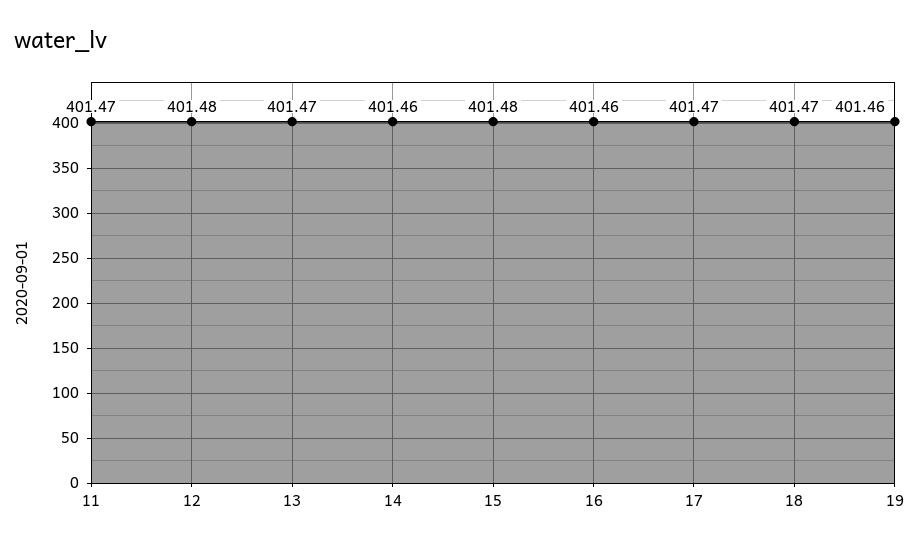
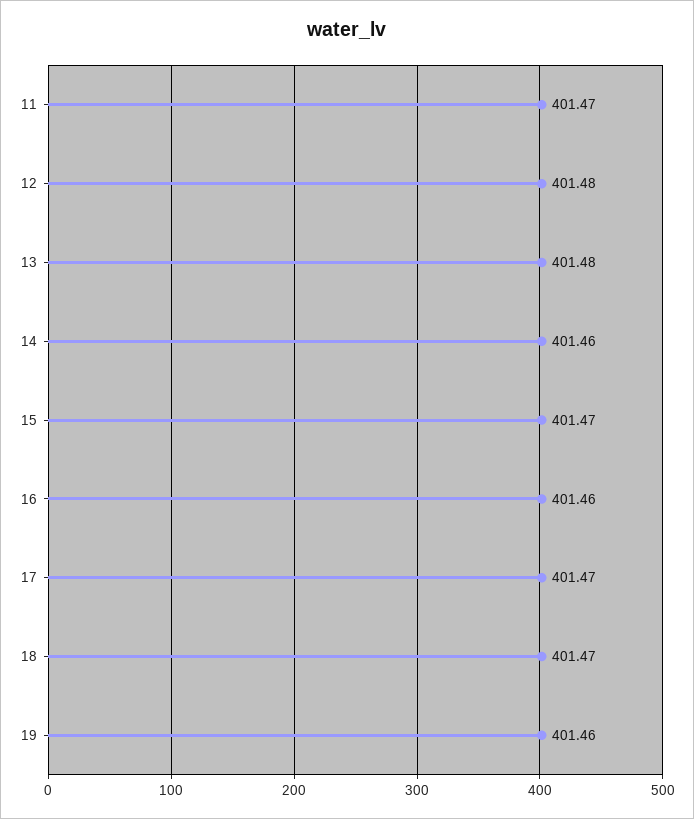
  {
    "11": 401.47,
    "12": 401.48,
-   "13": 401.47,
+   "13": 401.48,
    "14": 401.46,
-   "15": 401.48,
+   "15": 401.47,
    "16": 401.46,
    "17": 401.47,
    "18": 401.47,
    "19": 401.46
  }

